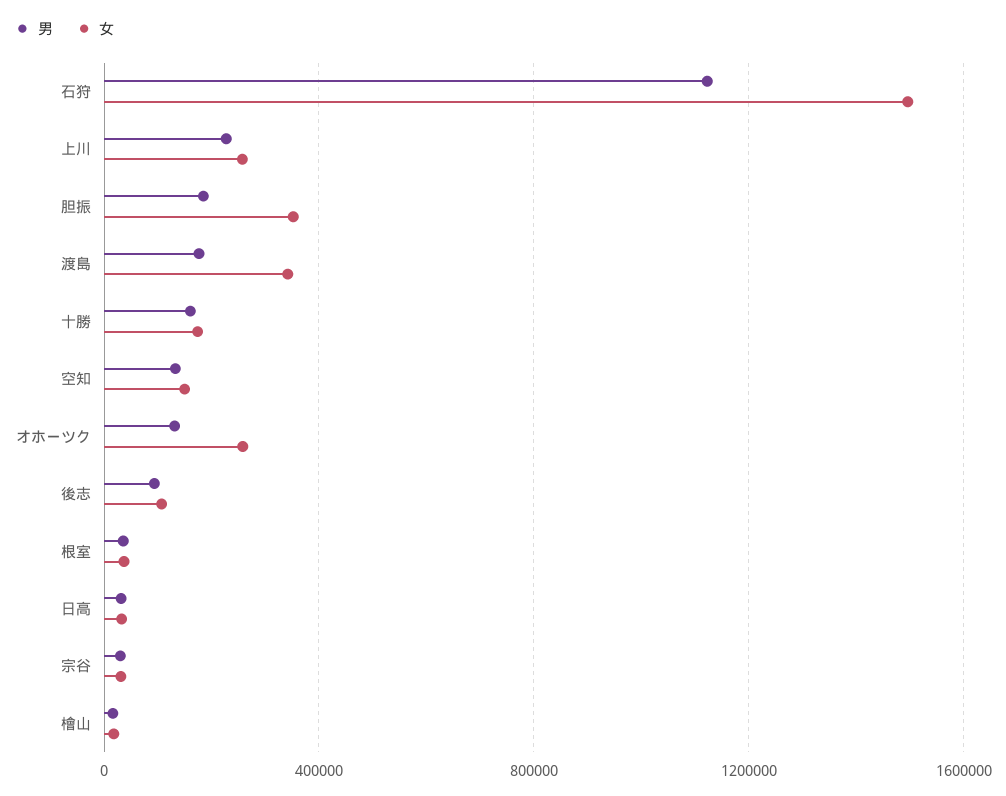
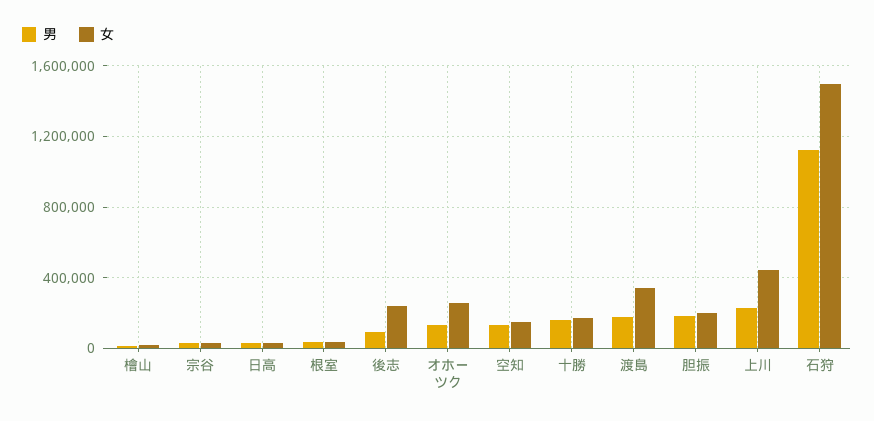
  {
    "男": {
      "石狩": 1100000,
      "上川": 250000,
      "胆振": 200000,
      "渡島": 200000,
      "十勝": 150000,
      "空知": 150000,
      "オホーツク": 150000,
      "後志": 100000,
      "根室": 50000,
      "日高": 50000,
      "宗谷": 50000,
      "檜山": 0
    },
    "女": {
      "石狩": 1500000,
-     "上川": 250000,
+     "上川": 450000,
-     "胆振": 350000,
+     "胆振": 200000,
      "渡島": 350000,
      "十勝": 150000,
      "空知": 150000,
      "オホーツク": 250000,
-     "後志": 100000,
+     "後志": 250000,
      "根室": 50000,
      "日高": 50000,
      "宗谷": 50000,
      "檜山": 0
    }
  }

